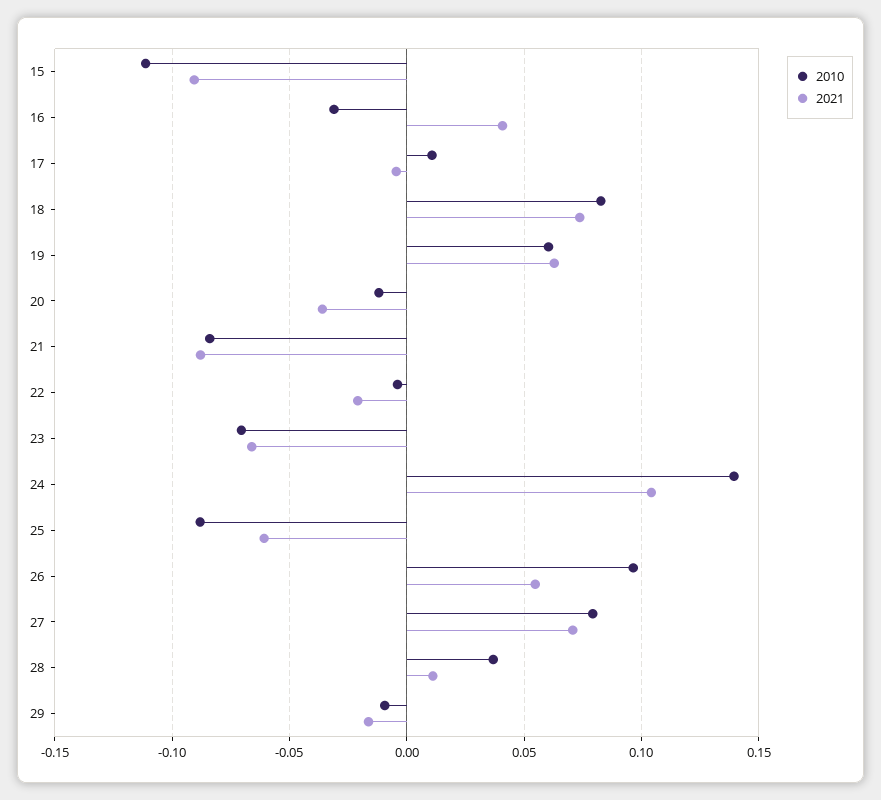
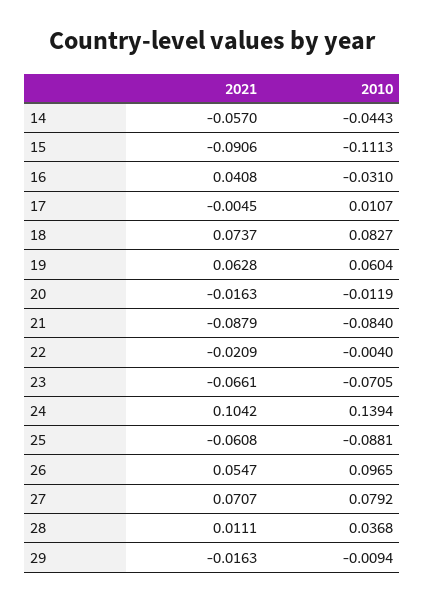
  {
    "2010": {
      "15": -0.1113,
      "16": -0.031,
      "17": 0.0107,
      "18": 0.0827,
      "19": 0.0604,
      "20": -0.0119,
      "21": -0.084,
      "22": -0.004,
      "23": -0.0705,
      "24": 0.1394,
      "25": -0.0881,
      "26": 0.0965,
      "27": 0.0792,
      "28": 0.0368,
-     "29": -0.0094
+     "29": -0.0094,
+     "14": -0.0443
    },
    "2021": {
      "15": -0.0906,
      "16": 0.0408,
      "17": -0.0045,
      "18": 0.0737,
      "19": 0.0628,
-     "20": -0.035,
+     "20": -0.0163,
      "21": -0.0879,
      "22": -0.0209,
      "23": -0.0661,
      "24": 0.1042,
      "25": -0.0608,
      "26": 0.0547,
      "27": 0.0707,
      "28": 0.0111,
-     "29": -0.0163
+     "29": -0.0163,
+     "14": -0.057
    }
  }

